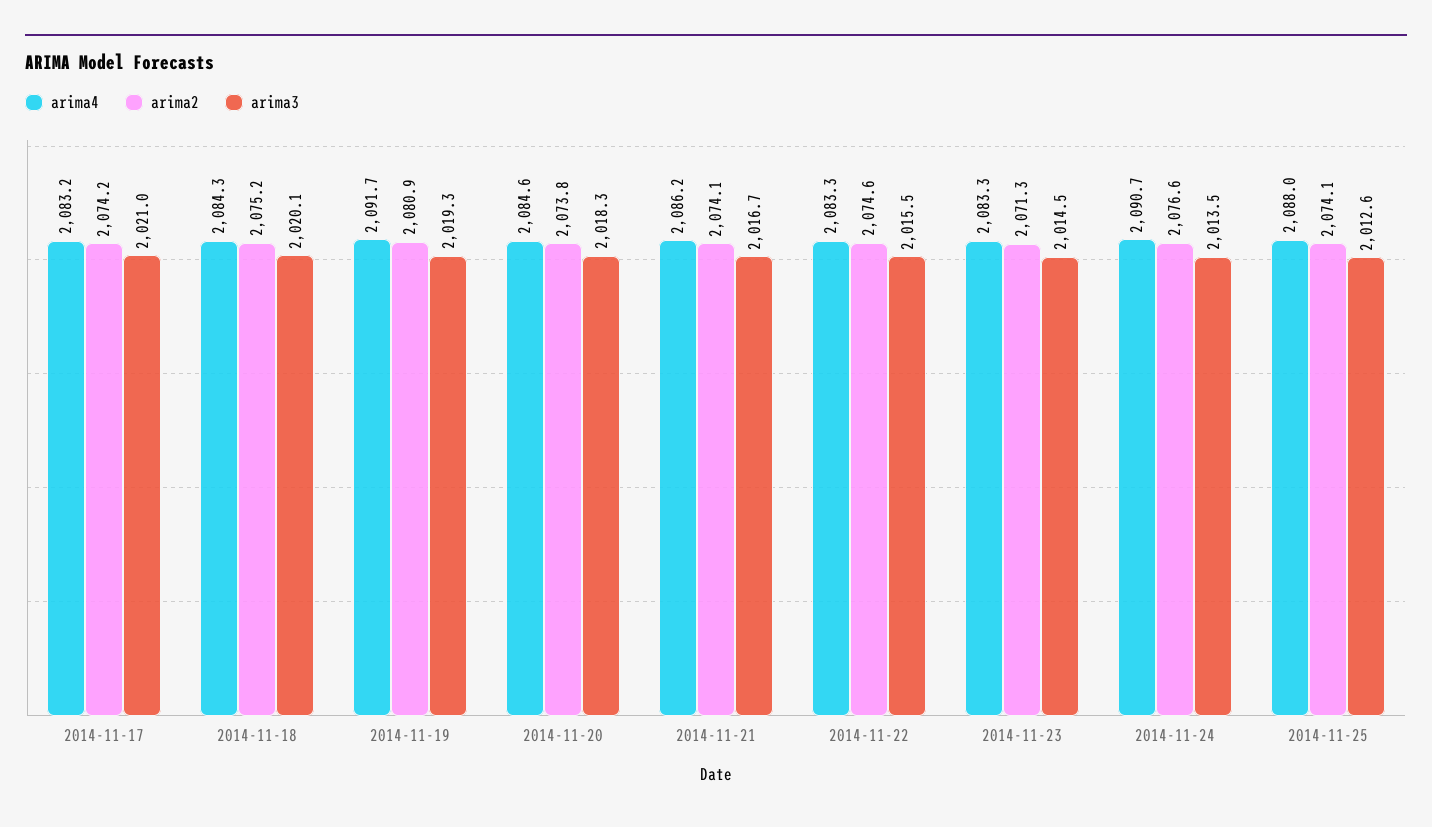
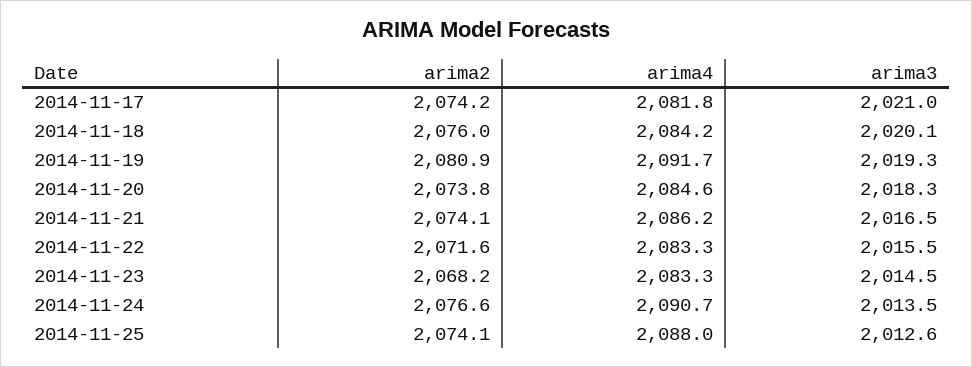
  {
    "arima4": {
-     "2014-11-17": 2083.2,
+     "2014-11-17": 2081.8,
-     "2014-11-18": 2084.3,
+     "2014-11-18": 2084.2,
      "2014-11-19": 2091.7,
      "2014-11-20": 2084.6,
      "2014-11-21": 2086.2,
      "2014-11-22": 2083.3,
      "2014-11-23": 2083.3,
      "2014-11-24": 2090.7,
      "2014-11-25": 2088
    },
    "arima2": {
      "2014-11-17": 2074.2,
-     "2014-11-18": 2075.2,
+     "2014-11-18": 2076,
      "2014-11-19": 2080.9,
      "2014-11-20": 2073.8,
      "2014-11-21": 2074.1,
-     "2014-11-22": 2074.6,
+     "2014-11-22": 2071.6,
-     "2014-11-23": 2071.3,
+     "2014-11-23": 2068.2,
      "2014-11-24": 2076.6,
      "2014-11-25": 2074.1
    },
    "arima3": {
      "2014-11-17": 2021,
      "2014-11-18": 2020.1,
      "2014-11-19": 2019.3,
      "2014-11-20": 2018.3,
-     "2014-11-21": 2016.7,
+     "2014-11-21": 2016.5,
      "2014-11-22": 2015.5,
      "2014-11-23": 2014.5,
      "2014-11-24": 2013.5,
      "2014-11-25": 2012.6
    }
  }

